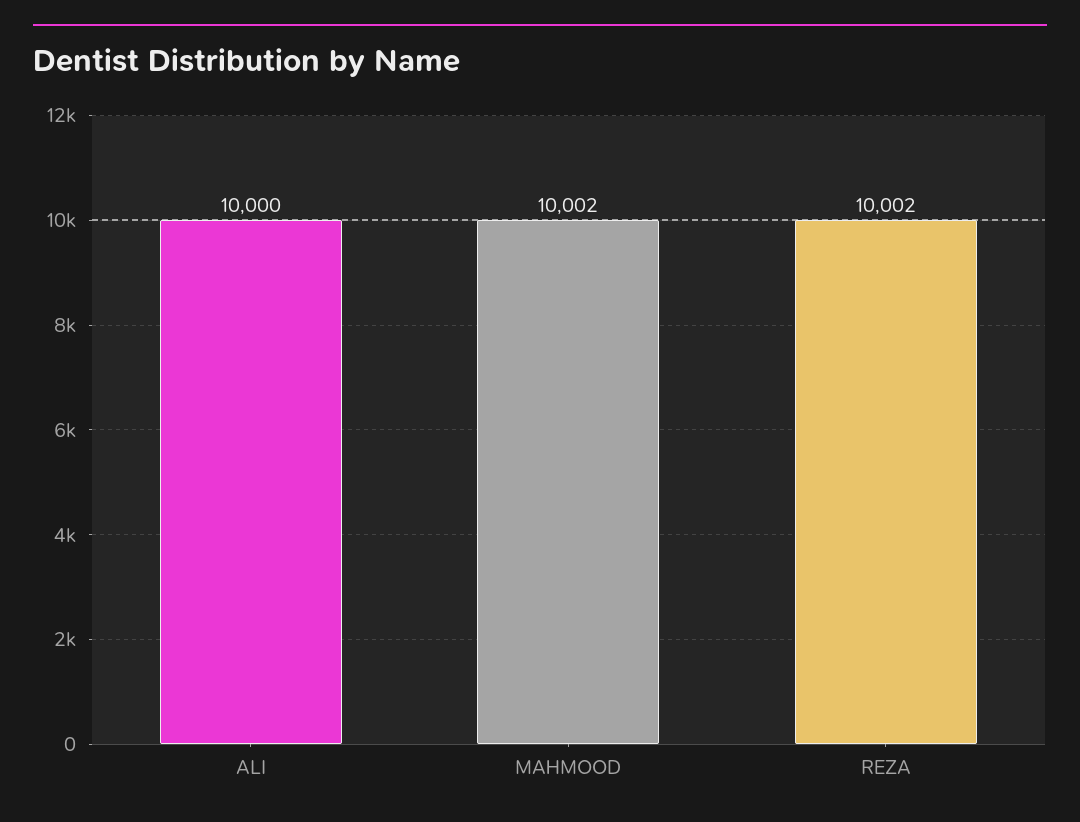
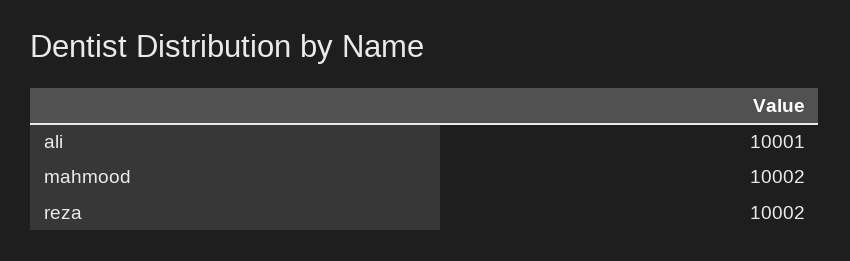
  {
-   "ALI": 10000,
+   "ALI": 10001,
    "MAHMOOD": 10002,
    "REZA": 10002
  }

